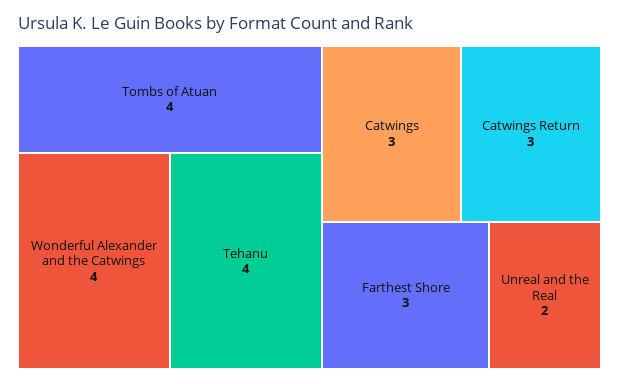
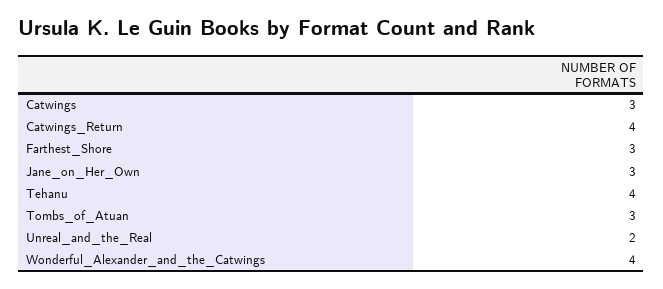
  {
-   "Tombs of Atuan": 4,
+   "Tombs of Atuan": 3,
    "Wonderful Alexander and the Catwings": 4,
    "Tehanu": 4,
    "Catwings": 3,
-   "Catwings Return": 3,
+   "Catwings Return": 4,
    "Farthest Shore": 3,
-   "Unreal and the Real": 2
+   "Unreal and the Real": 2,
+   "Jane_on_Her_Own": 3
  }

